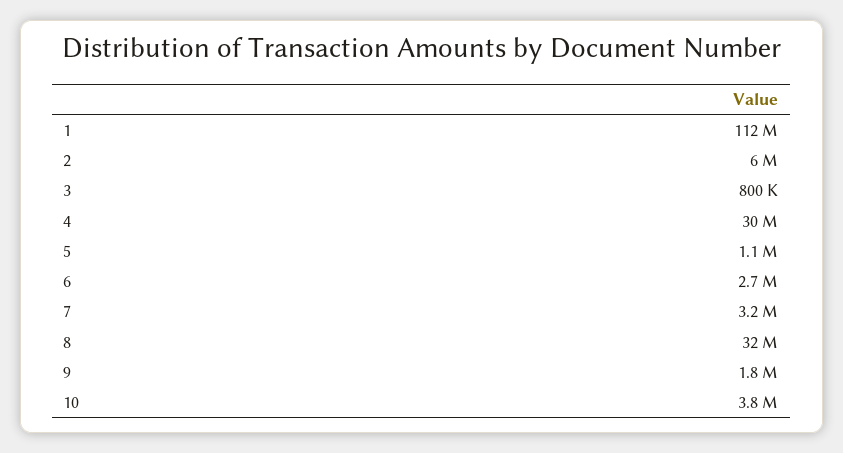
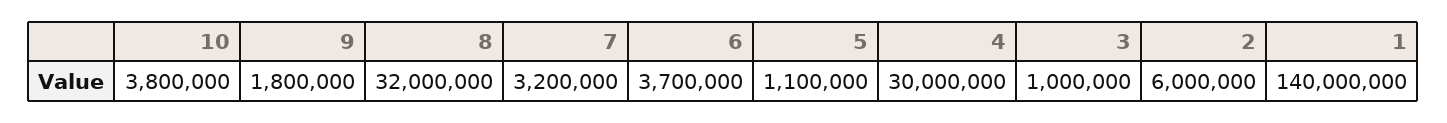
  {
-   "1": 112000000,
+   "1": 140000000,
    "2": 6000000,
-   "3": 800000,
+   "3": 1000000,
    "4": 30000000,
    "5": 1100000,
-   "6": 2700000,
+   "6": 3700000,
    "7": 3200000,
    "8": 32000000,
    "9": 1800000,
    "10": 3800000
  }

